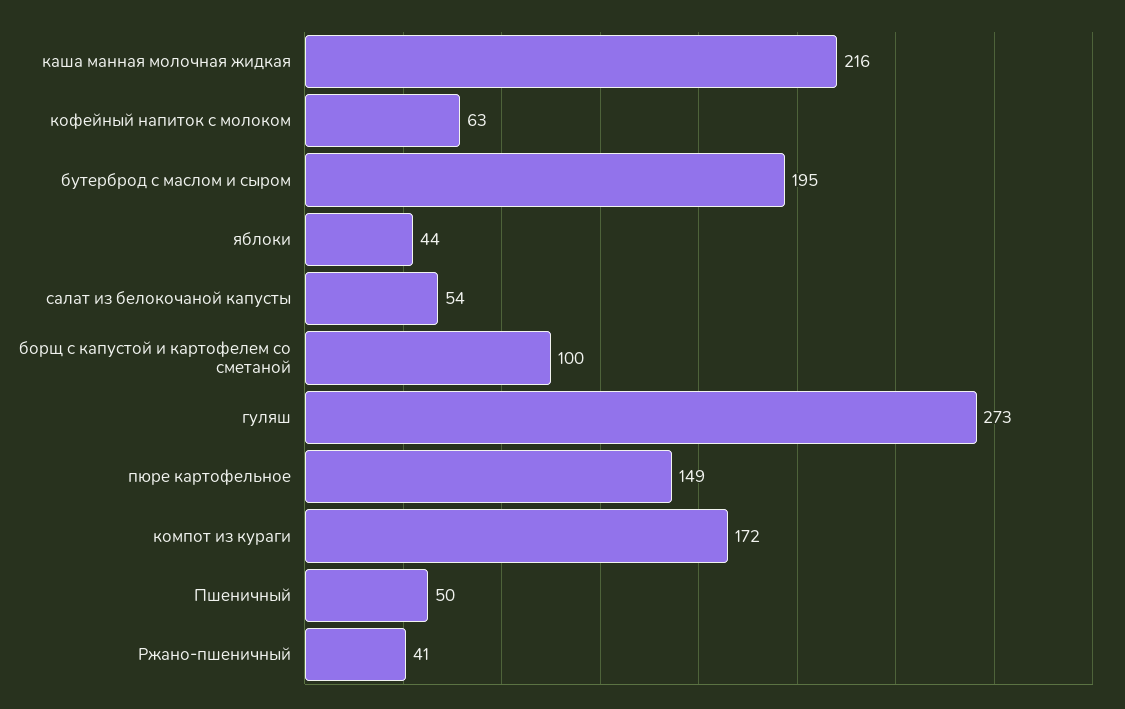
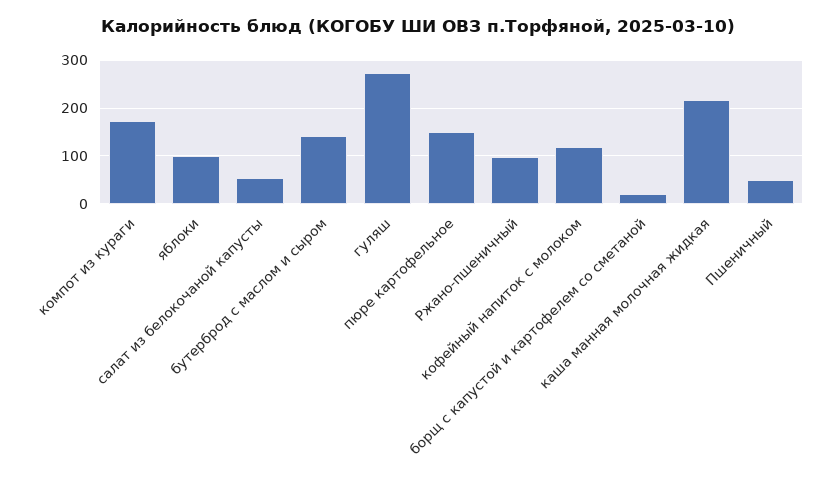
  {
    "каша манная молочная жидкая": 216,
-   "кофейный напиток с молоком": 63,
+   "кофейный напиток с молоком": 120,
-   "бутерброд с маслом и сыром": 195,
+   "бутерброд с маслом и сыром": 140,
-   "яблоки": 44,
+   "яблоки": 100,
    "салат из белокочаной капусты": 54,
-   "борщ с капустой и картофелем со сметаной": 100,
+   "борщ с капустой и картофелем со сметаной": 20,
    "гуляш": 273,
    "пюре картофельное": 149,
    "компот из кураги": 172,
    "Пшеничный": 50,
-   "Ржано-пшеничный": 41
+   "Ржано-пшеничный": 100
  }

